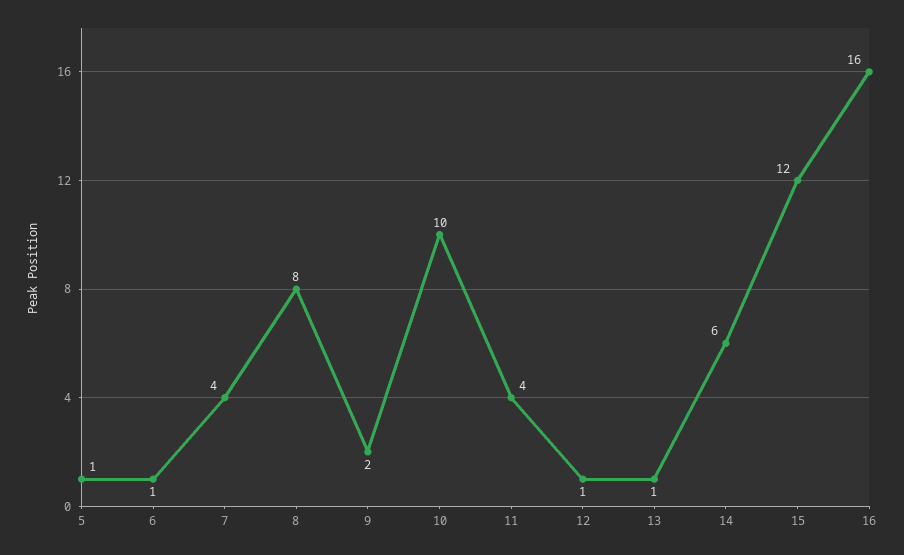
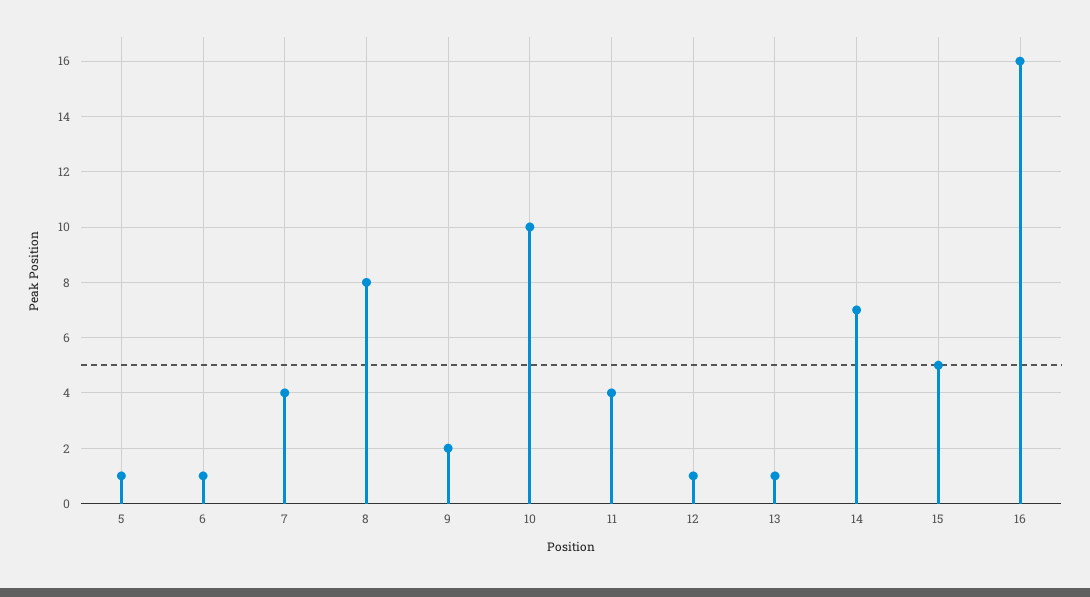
  {
    "5": 1,
    "6": 1,
    "7": 4,
    "8": 8,
    "9": 2,
    "10": 10,
    "11": 4,
    "12": 1,
    "13": 1,
-   "14": 6,
+   "14": 7,
-   "15": 12,
+   "15": 5,
    "16": 16
  }

